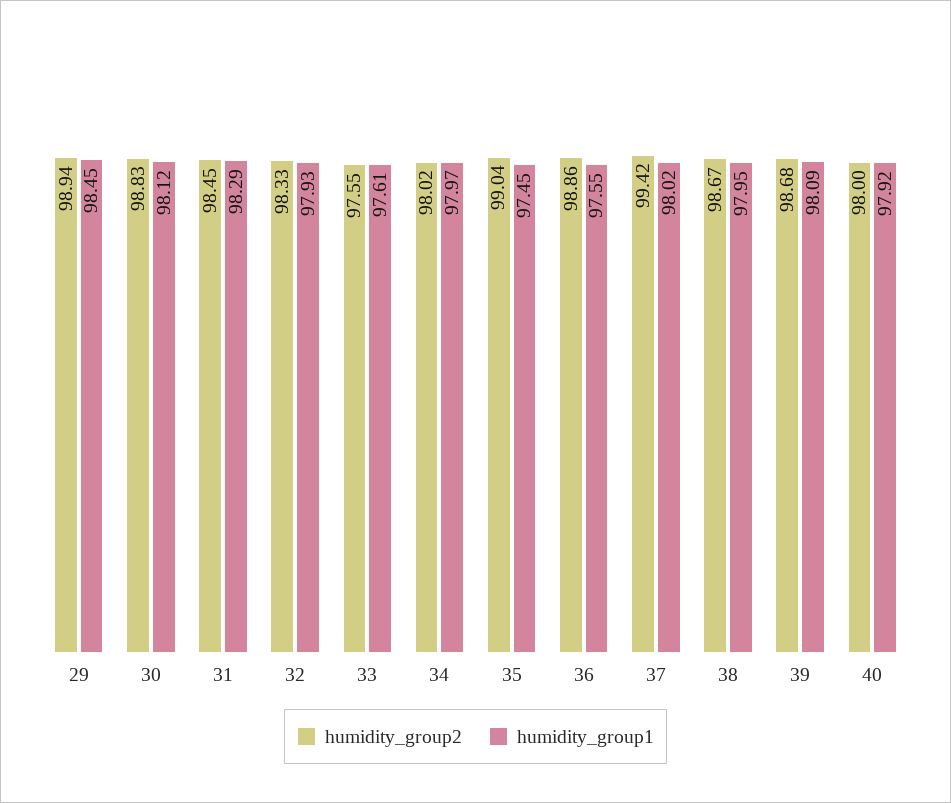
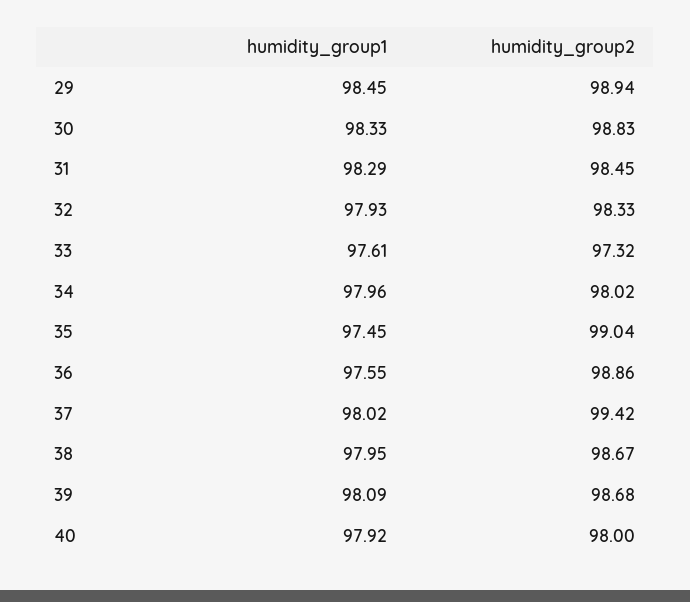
  {
    "humidity_group2": {
      "29": 98.94,
      "30": 98.83,
      "31": 98.45,
      "32": 98.33,
-     "33": 97.55,
+     "33": 97.32,
      "34": 98.02,
      "35": 99.04,
      "36": 98.86,
      "37": 99.42,
      "38": 98.67,
      "39": 98.68,
      "40": 98
    },
    "humidity_group1": {
      "29": 98.45,
-     "30": 98.12,
+     "30": 98.33,
      "31": 98.29,
      "32": 97.93,
      "33": 97.61,
-     "34": 97.97,
+     "34": 97.96,
      "35": 97.45,
      "36": 97.55,
      "37": 98.02,
      "38": 97.95,
      "39": 98.09,
      "40": 97.92
    }
  }

